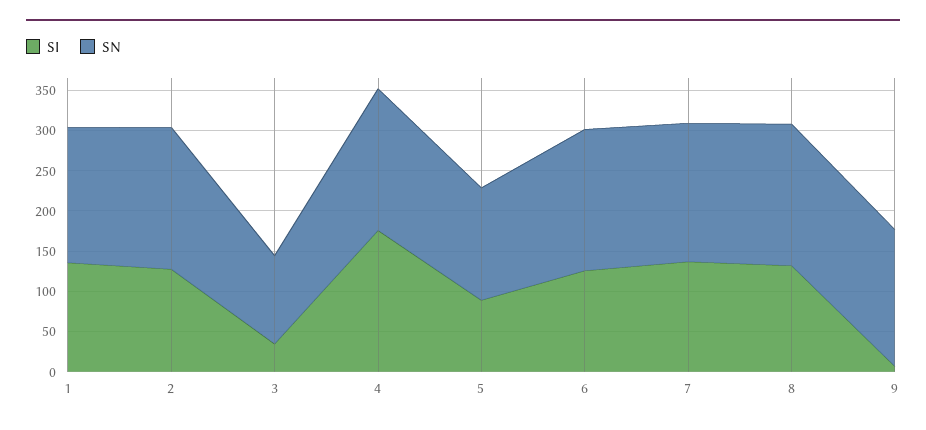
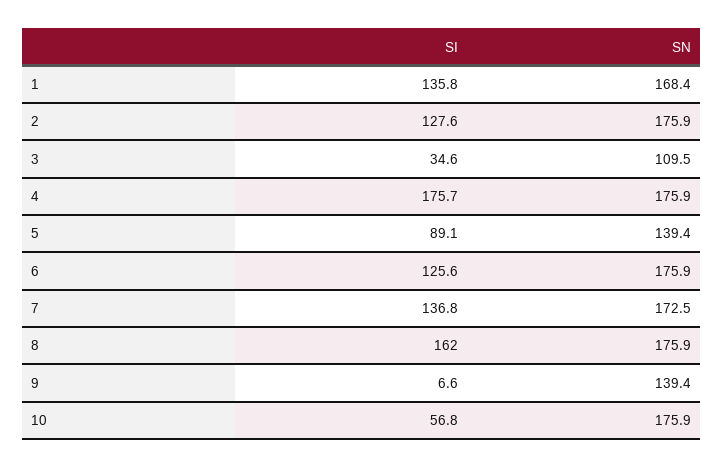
  {
    "SI": {
      "1": 135.8,
      "2": 127.6,
      "3": 34.6,
      "4": 175.7,
      "5": 89.1,
      "6": 125.6,
      "7": 136.8,
-     "8": 130,
+     "8": 162,
-     "9": 6.6
+     "9": 6.6,
+     "10": 56.8
    },
    "SN": {
      "1": 168.4,
      "2": 175.9,
      "3": 109.5,
      "4": 175.9,
      "5": 139.4,
      "6": 175.9,
      "7": 172.5,
      "8": 175.9,
-     "9": 170
+     "9": 139.4,
+     "10": 175.9
    }
  }

